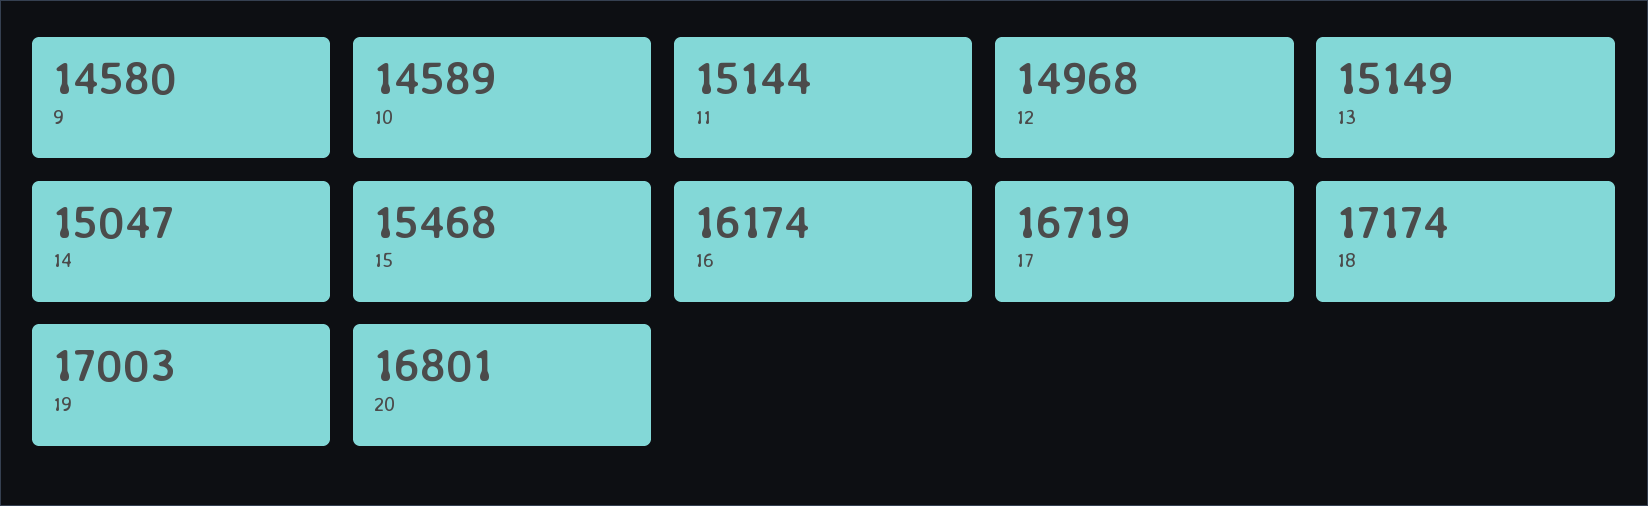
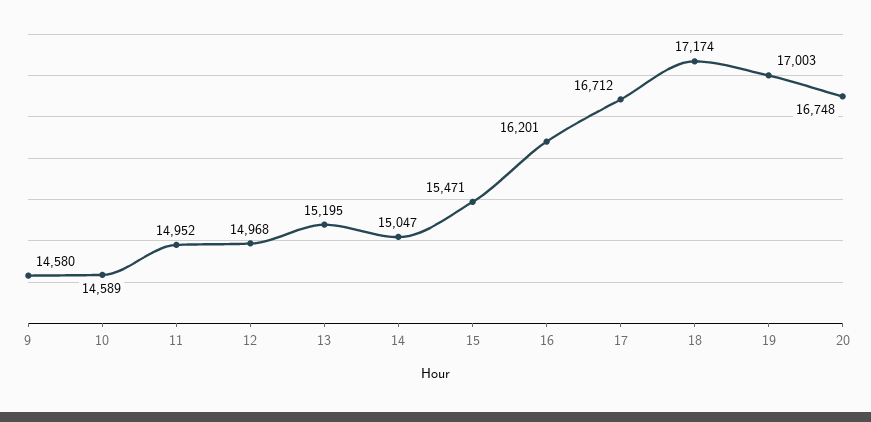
  {
    "9": 14580,
    "10": 14589,
-   "11": 15144,
+   "11": 14952,
    "12": 14968,
-   "13": 15149,
+   "13": 15195,
    "14": 15047,
-   "15": 15468,
+   "15": 15471,
-   "16": 16174,
+   "16": 16201,
-   "17": 16719,
+   "17": 16712,
    "18": 17174,
    "19": 17003,
-   "20": 16801
+   "20": 16748
  }

